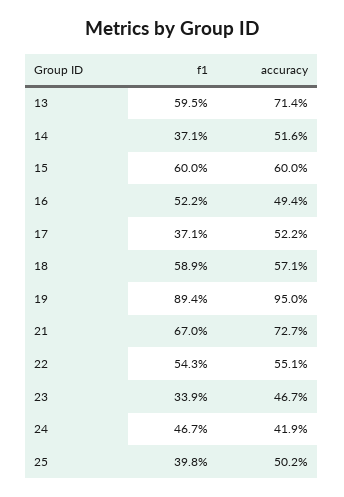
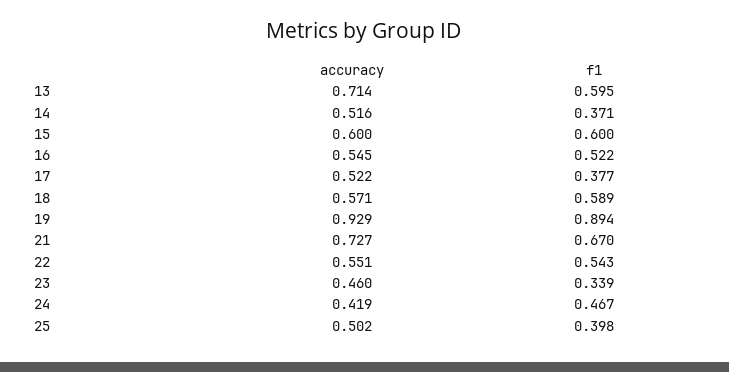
  {
    "f1": {
      "13": 0.595,
      "14": 0.371,
      "15": 0.6,
      "16": 0.522,
-     "17": 0.371,
+     "17": 0.377,
      "18": 0.589,
      "19": 0.894,
      "21": 0.67,
      "22": 0.543,
      "23": 0.339,
      "24": 0.467,
      "25": 0.398
    },
    "accuracy": {
      "13": 0.714,
      "14": 0.516,
      "15": 0.6,
-     "16": 0.494,
+     "16": 0.545,
      "17": 0.522,
      "18": 0.571,
-     "19": 0.95,
+     "19": 0.929,
      "21": 0.727,
      "22": 0.551,
-     "23": 0.467,
+     "23": 0.46,
      "24": 0.419,
      "25": 0.502
    }
  }

